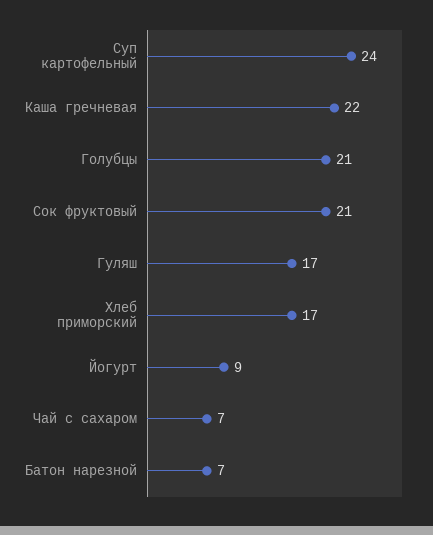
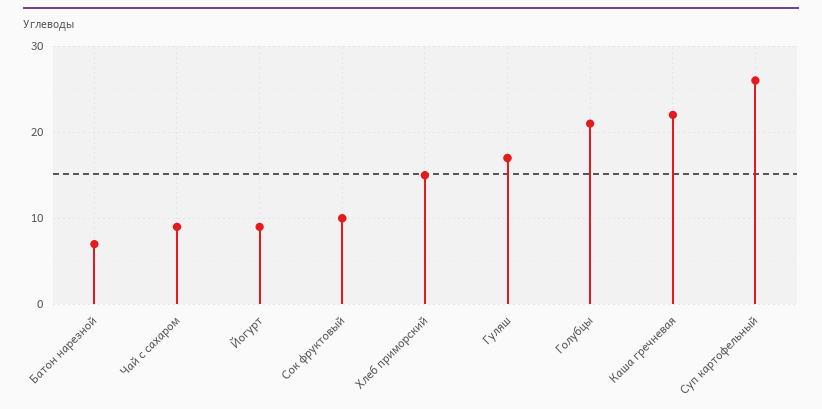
  {
-   "Суп картофельный": 24,
+   "Суп картофельный": 26,
    "Каша гречневая": 22,
    "Голубцы": 21,
-   "Сок фруктовый": 21,
+   "Сок фруктовый": 10,
    "Гуляш": 17,
-   "Хлеб приморский": 17,
+   "Хлеб приморский": 15,
    "Йогурт": 9,
-   "Чай с сахаром": 7,
+   "Чай с сахаром": 9,
    "Батон нарезной": 7
  }

